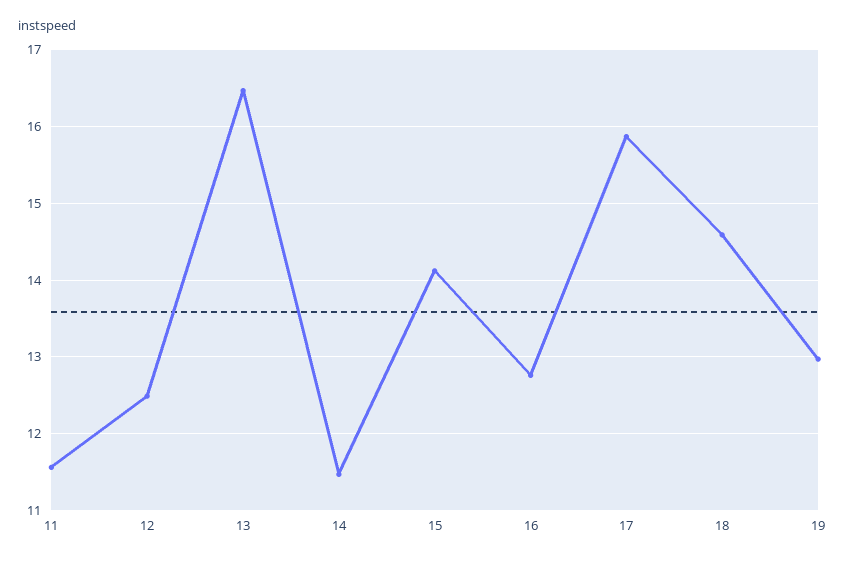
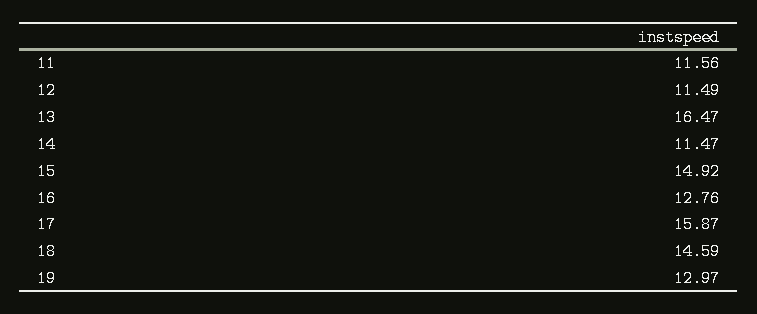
  {
    "11": 11.56,
-   "12": 12.5,
+   "12": 11.49,
    "13": 16.47,
    "14": 11.47,
-   "15": 14.1,
+   "15": 14.92,
    "16": 12.76,
    "17": 15.87,
    "18": 14.59,
    "19": 12.97
  }

